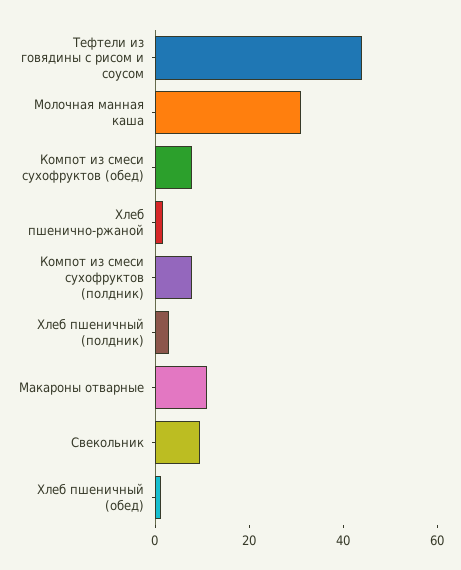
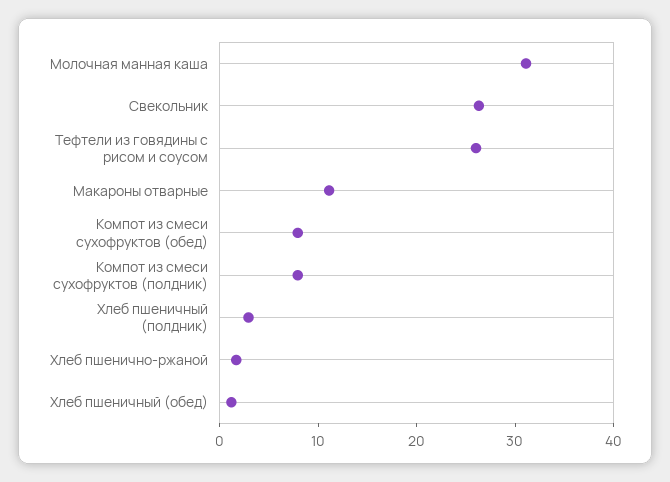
  {
-   "Тефтели из говядины с рисом и соусом": 45,
+   "Тефтели из говядины с рисом и соусом": 26,
    "Молочная манная каша": 32,
    "Компот из смеси сухофруктов (обед)": 8,
    "Хлеб пшенично-ржаной": 2,
    "Компот из смеси сухофруктов (полдник)": 8,
    "Хлеб пшеничный (полдник)": 2,
    "Макароны отварные": 12,
-   "Свекольник": 10,
+   "Свекольник": 26,
    "Хлеб пшеничный (обед)": 2
  }

